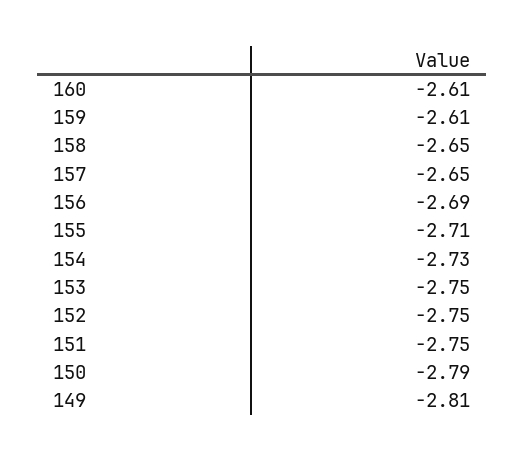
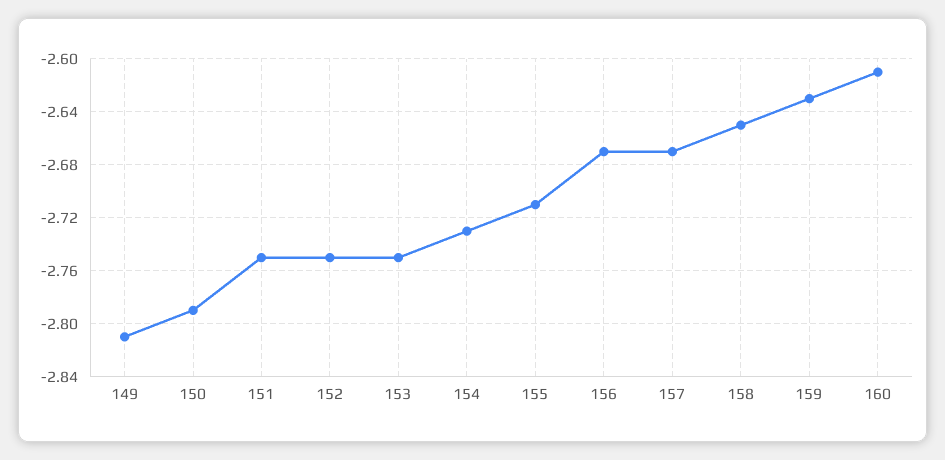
  {
    "160": -2.61,
-   "159": -2.61,
+   "159": -2.63,
    "158": -2.65,
-   "157": -2.65,
+   "157": -2.67,
-   "156": -2.69,
+   "156": -2.67,
    "155": -2.71,
    "154": -2.73,
    "153": -2.75,
    "152": -2.75,
    "151": -2.75,
    "150": -2.79,
    "149": -2.81
  }

